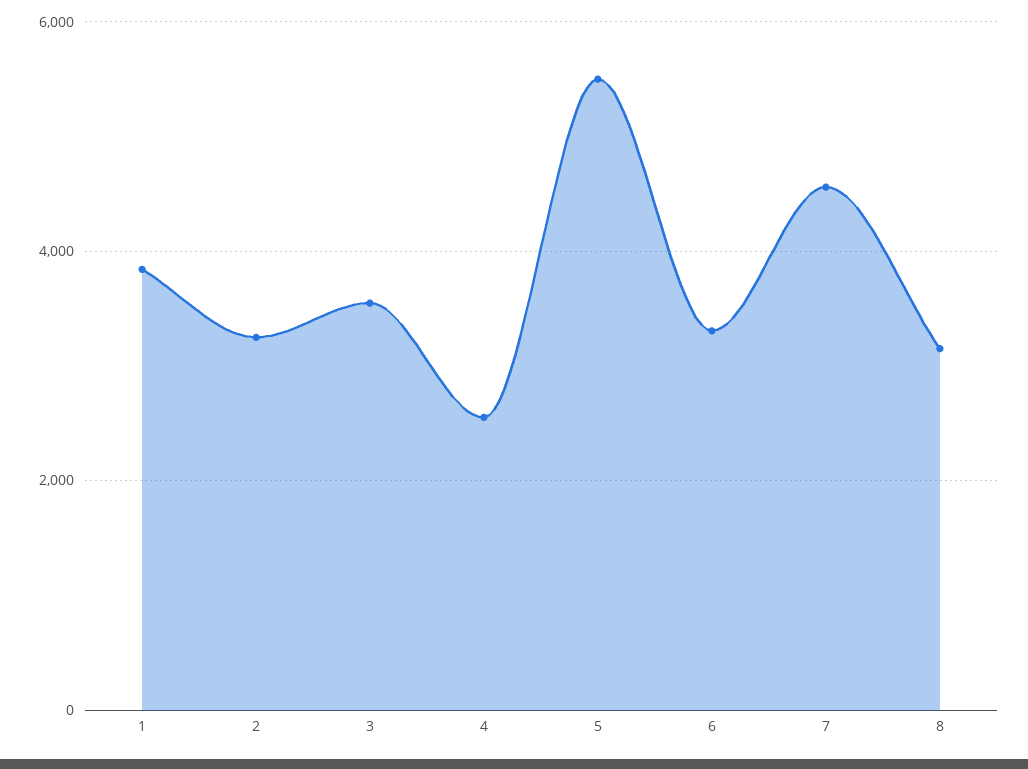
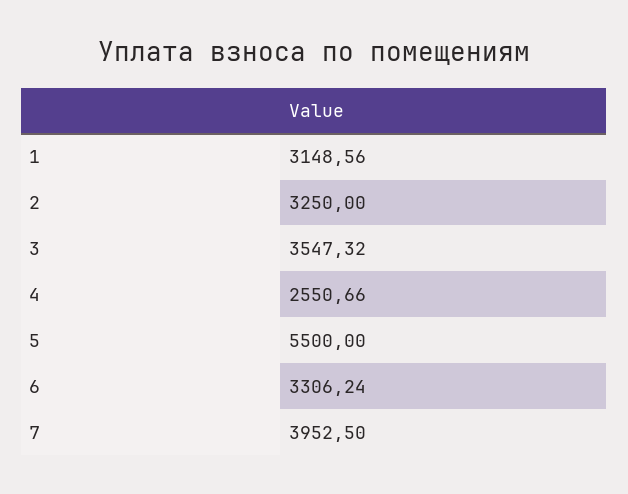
  {
-   "1": 3800,
+   "1": 3148.56,
    "2": 3250,
    "3": 3547.32,
    "4": 2550.66,
    "5": 5500,
    "6": 3306.24,
-   "7": 4600,
+   "7": 3952.5
-   "8": 3200
  }

